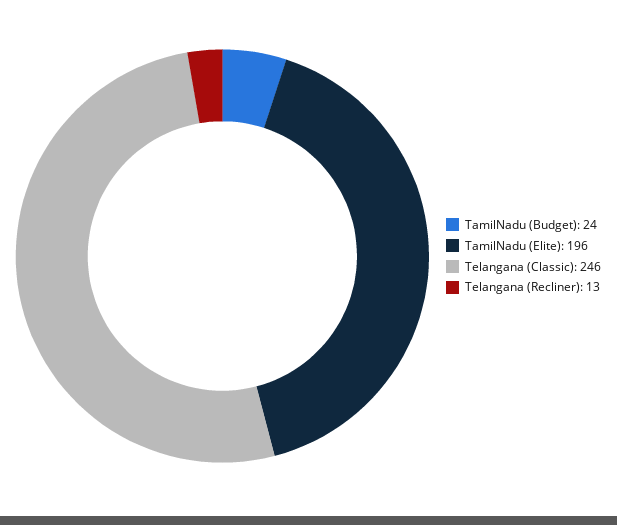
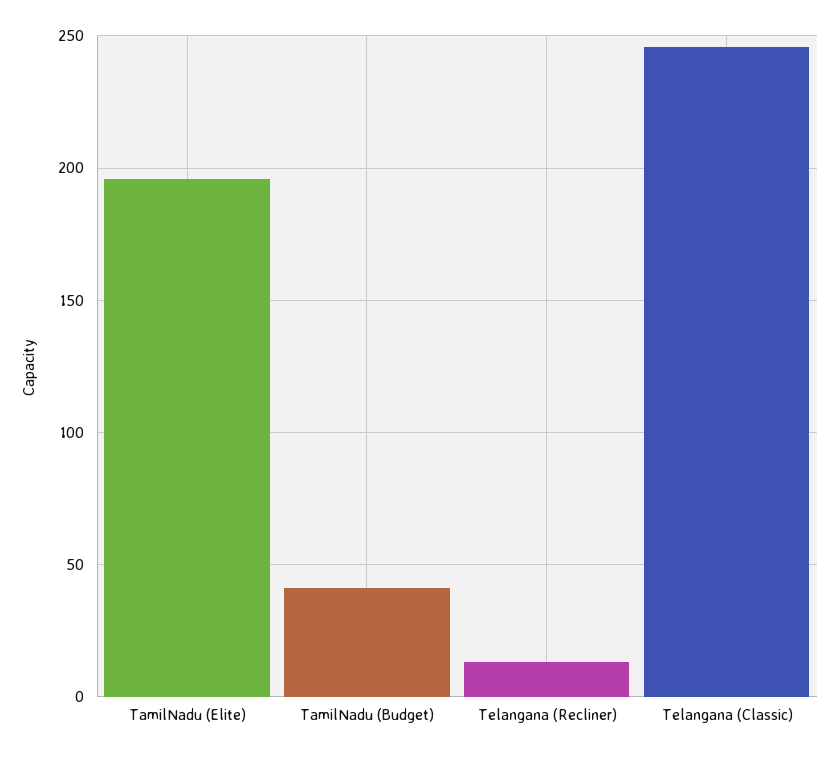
  {
-   "TamilNadu (Budget)": 24,
+   "TamilNadu (Budget)": 40,
    "TamilNadu (Elite)": 196,
    "Telangana (Classic)": 246,
    "Telangana (Recliner)": 13
  }

